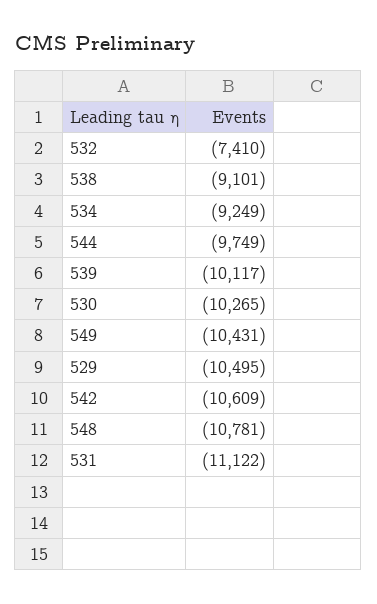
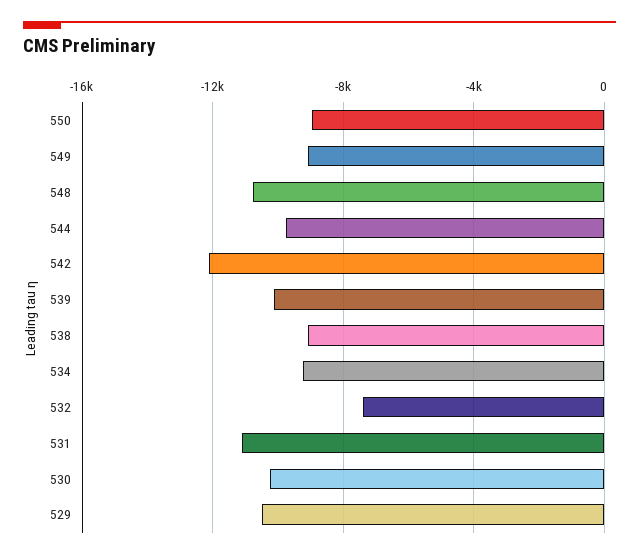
  {
    "532": -7410,
    "538": -9101,
    "534": -9249,
    "544": -9749,
    "539": -10117,
    "530": -10265,
-   "549": -10431,
+   "549": -9000,
    "529": -10495,
-   "542": -10609,
+   "542": -12000,
    "548": -10781,
-   "531": -11122
+   "531": -11122,
+   "550": -9000
  }

